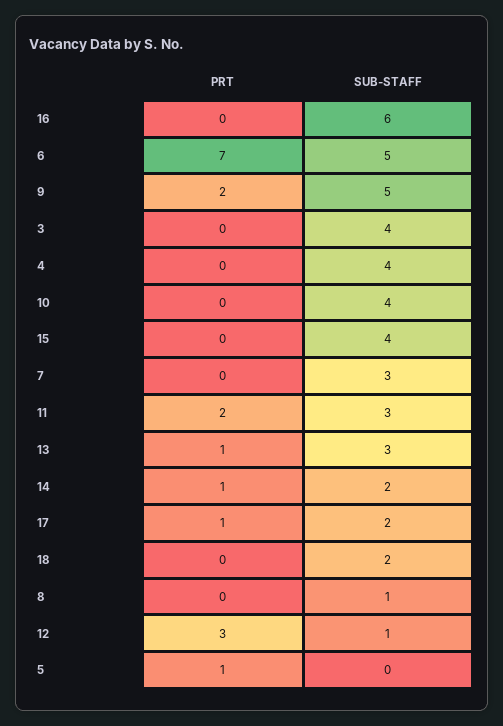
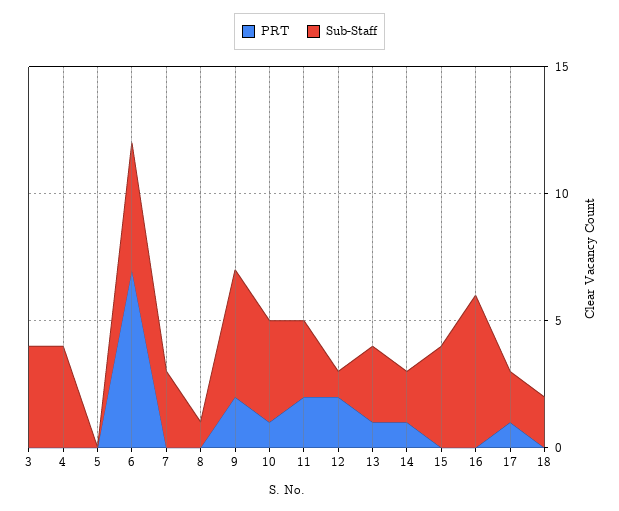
  {
    "PRT": {
      "16": 0,
      "6": 7,
      "9": 2,
      "3": 0,
      "4": 0,
-     "10": 0,
+     "10": 1,
      "15": 0,
      "7": 0,
      "11": 2,
      "13": 1,
      "14": 1,
      "17": 1,
      "18": 0,
      "8": 0,
-     "12": 3,
+     "12": 2,
-     "5": 1
+     "5": 0
    },
    "SUB-STAFF": {
      "16": 6,
      "6": 5,
      "9": 5,
      "3": 4,
      "4": 4,
      "10": 4,
      "15": 4,
      "7": 3,
      "11": 3,
      "13": 3,
      "14": 2,
      "17": 2,
      "18": 2,
      "8": 1,
      "12": 1,
      "5": 0
    }
  }

